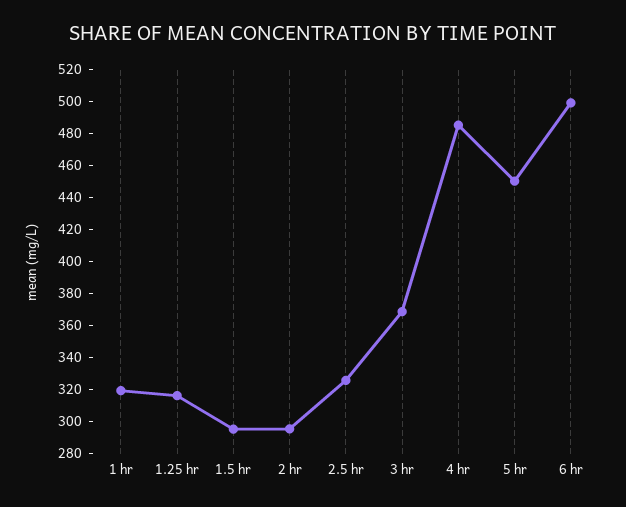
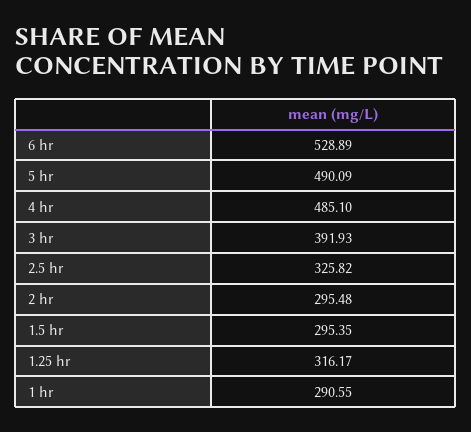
  {
-   "1 hr": 320,
+   "1 hr": 290.55,
    "1.25 hr": 316.17,
    "1.5 hr": 295.35,
    "2 hr": 295.48,
    "2.5 hr": 325.82,
-   "3 hr": 370,
+   "3 hr": 391.93,
    "4 hr": 485.1,
-   "5 hr": 450,
+   "5 hr": 490.09,
-   "6 hr": 500
+   "6 hr": 528.89
  }

